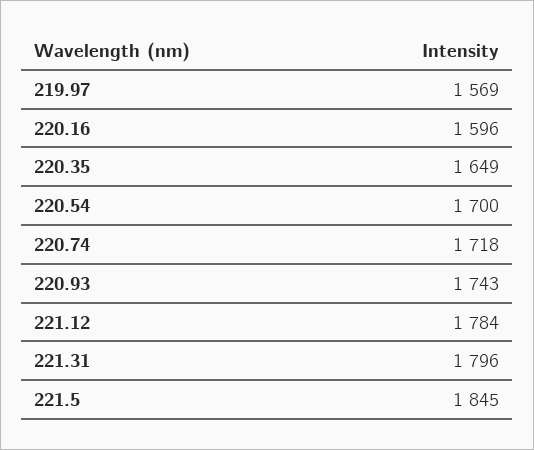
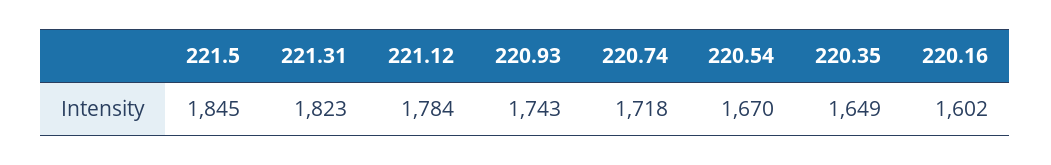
  {
-   "219.97": 1569,
-   "220.16": 1596,
+   "220.16": 1602,
    "220.35": 1649,
-   "220.54": 1700,
+   "220.54": 1670,
    "220.74": 1718,
    "220.93": 1743,
    "221.12": 1784,
-   "221.31": 1796,
+   "221.31": 1823,
    "221.5": 1845
  }

